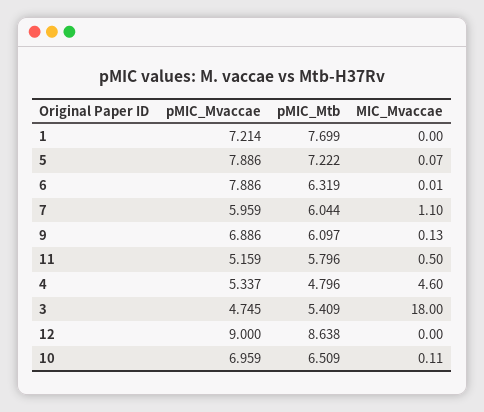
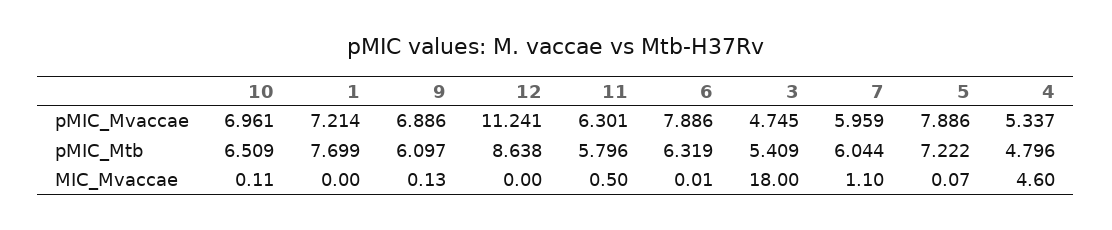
  {
    "pMIC_Mvaccae": {
      "1": 7.214,
      "5": 7.886,
      "6": 7.886,
      "7": 5.959,
      "9": 6.886,
-     "11": 5.159,
+     "11": 6.301,
      "4": 5.337,
      "3": 4.745,
-     "12": 9,
+     "12": 11.241,
-     "10": 6.959
+     "10": 6.961
    },
    "pMIC_Mtb": {
      "1": 7.699,
      "5": 7.222,
      "6": 6.319,
      "7": 6.044,
      "9": 6.097,
      "11": 5.796,
      "4": 4.796,
      "3": 5.409,
      "12": 8.638,
      "10": 6.509
    },
    "MIC_Mvaccae": {
      "1": 0,
      "5": 0.07,
      "6": 0.01,
      "7": 1.1,
      "9": 0.13,
      "11": 0.5,
      "4": 4.6,
      "3": 18,
      "12": 0,
      "10": 0.11
    }
  }

